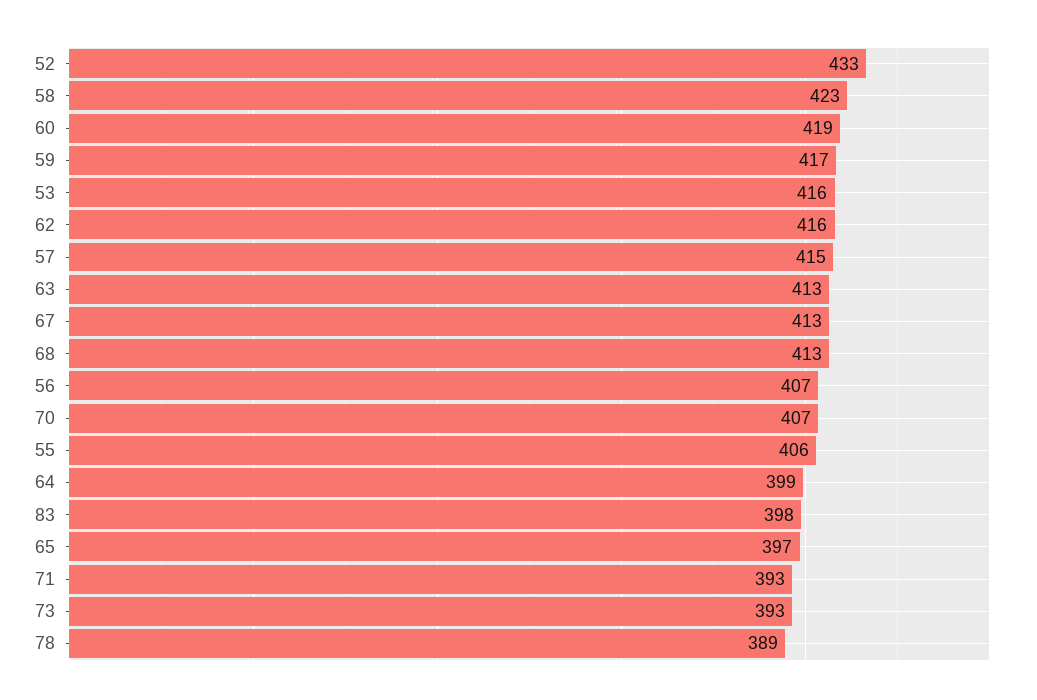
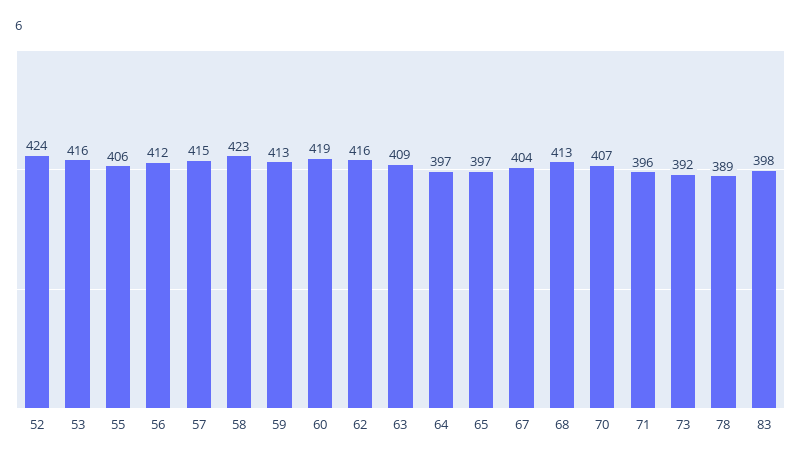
  {
-   "52": 433,
+   "52": 424,
    "58": 423,
    "60": 419,
-   "59": 417,
+   "59": 413,
    "53": 416,
    "62": 416,
    "57": 415,
-   "63": 413,
+   "63": 409,
-   "67": 413,
+   "67": 404,
    "68": 413,
-   "56": 407,
+   "56": 412,
    "70": 407,
    "55": 406,
-   "64": 399,
+   "64": 397,
    "83": 398,
    "65": 397,
-   "71": 393,
+   "71": 396,
-   "73": 393,
+   "73": 392,
    "78": 389
  }

